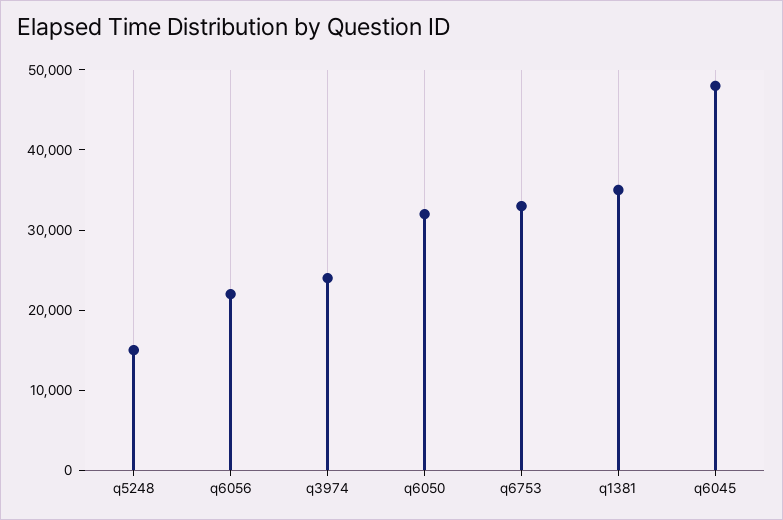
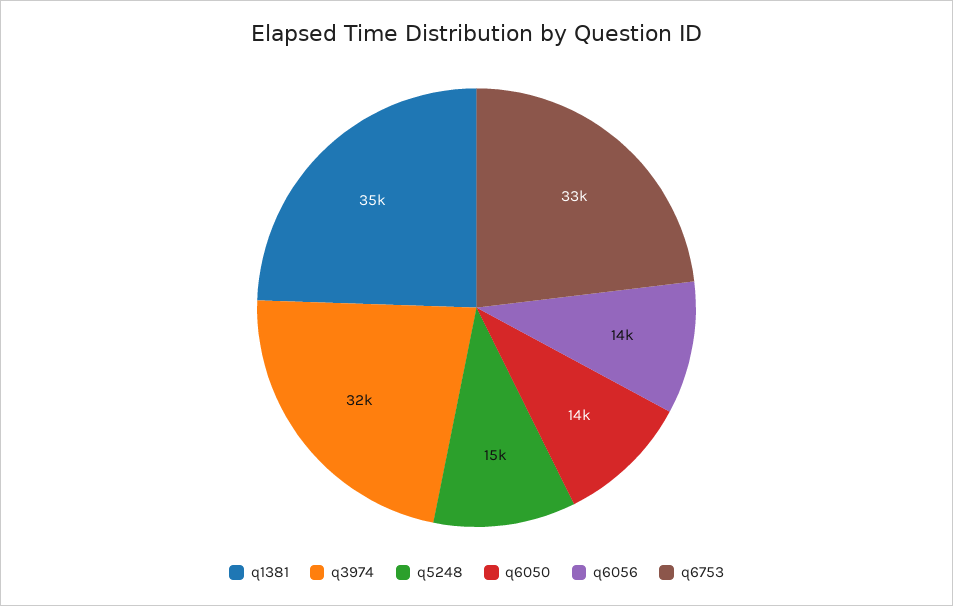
  {
    "q5248": 15000,
-   "q6056": 22000,
+   "q6056": 14000,
-   "q3974": 24000,
+   "q3974": 32000,
-   "q6050": 32000,
+   "q6050": 14000,
    "q6753": 33000,
-   "q1381": 35000,
+   "q1381": 35000
-   "q6045": 48000
  }

